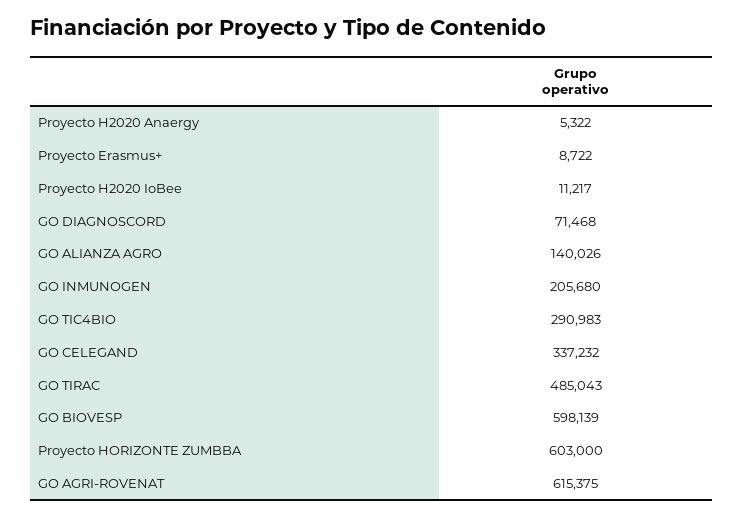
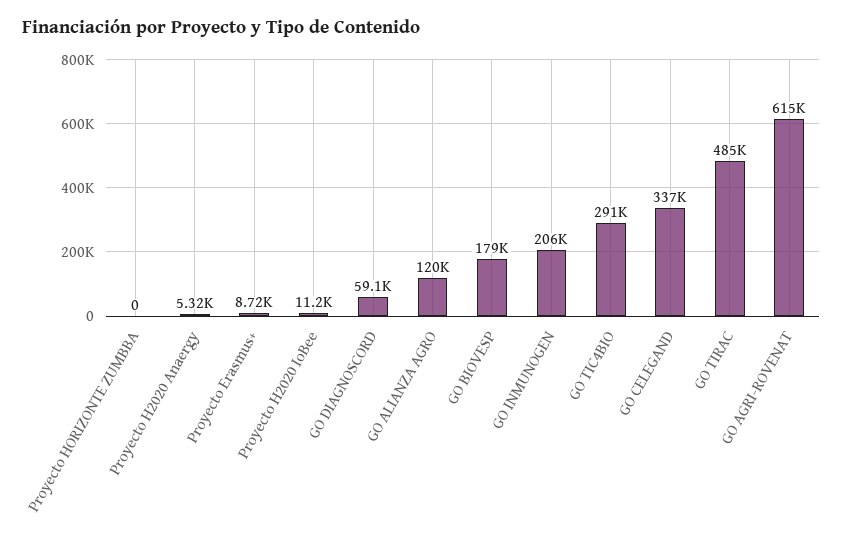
  {
    "Proyecto H2020 Anaergy": 5322,
    "Proyecto Erasmus+": 8722,
    "Proyecto H2020 IoBee": 11217,
-   "GO DIAGNOSCORD": 71468,
+   "GO DIAGNOSCORD": 59100,
-   "GO ALIANZA AGRO": 140026,
+   "GO ALIANZA AGRO": 120000,
    "GO INMUNOGEN": 205680,
    "GO TIC4BIO": 290983,
    "GO CELEGAND": 337232,
    "GO TIRAC": 485043,
-   "GO BIOVESP": 598139,
+   "GO BIOVESP": 179000,
-   "Proyecto HORIZONTE ZUMBBA": 603000,
+   "Proyecto HORIZONTE ZUMBBA": 0,
    "GO AGRI-ROVENAT": 615375
  }

